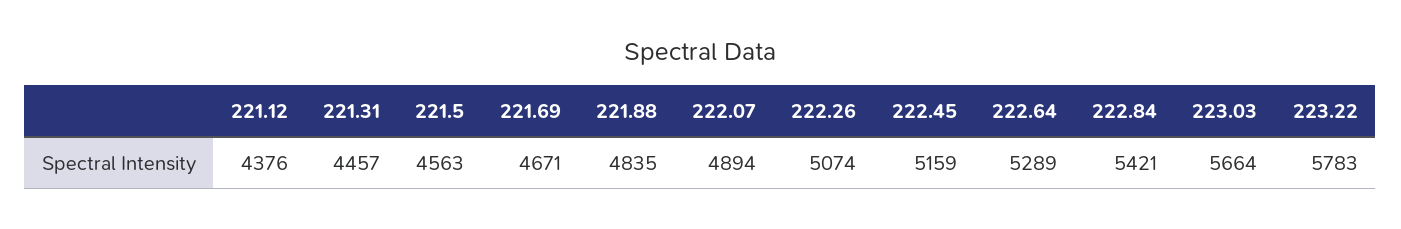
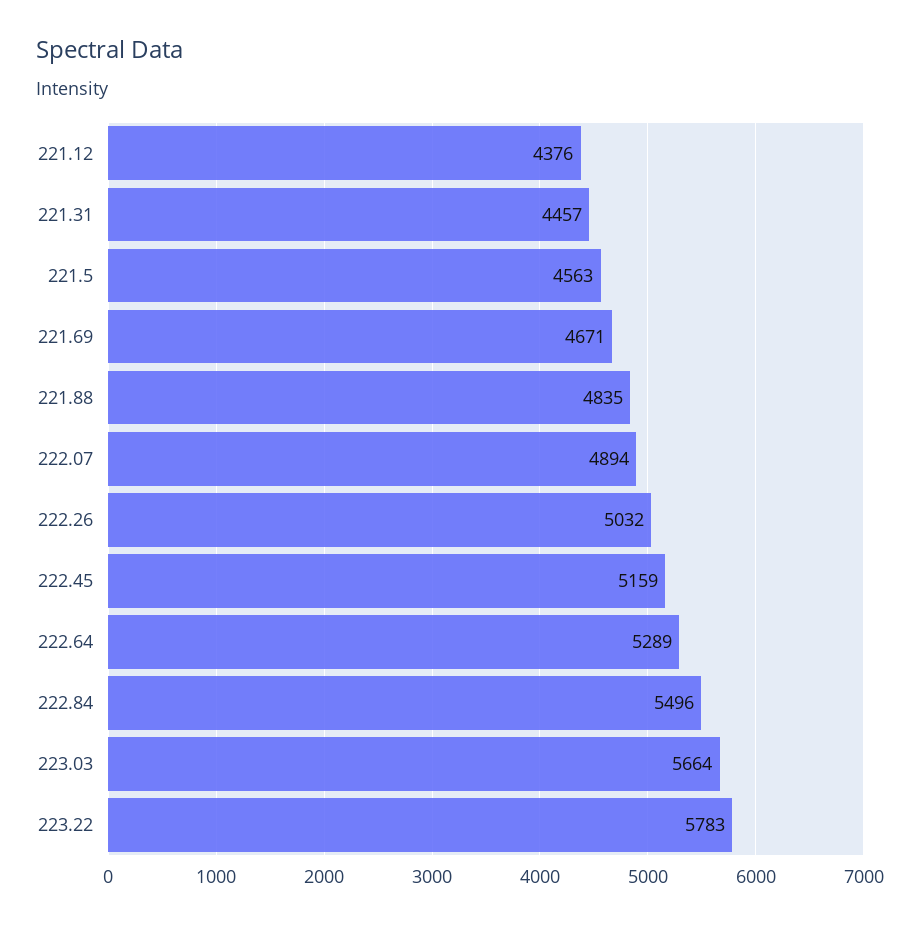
  {
    "221.12": 4376,
    "221.31": 4457,
    "221.5": 4563,
    "221.69": 4671,
    "221.88": 4835,
    "222.07": 4894,
-   "222.26": 5074,
+   "222.26": 5032,
    "222.45": 5159,
    "222.64": 5289,
-   "222.84": 5421,
+   "222.84": 5496,
    "223.03": 5664,
    "223.22": 5783
  }

